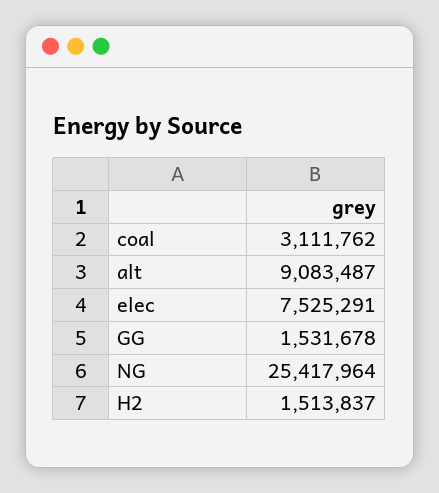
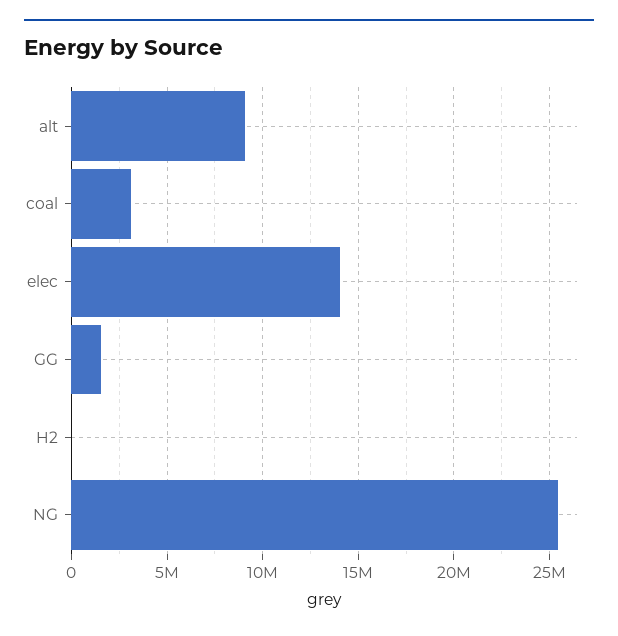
  {
    "coal": 3111762,
    "alt": 9083487,
-   "elec": 7525291,
+   "elec": 14000000,
    "GG": 1531678,
    "NG": 25417964,
-   "H2": 1513837
+   "H2": 0
  }

